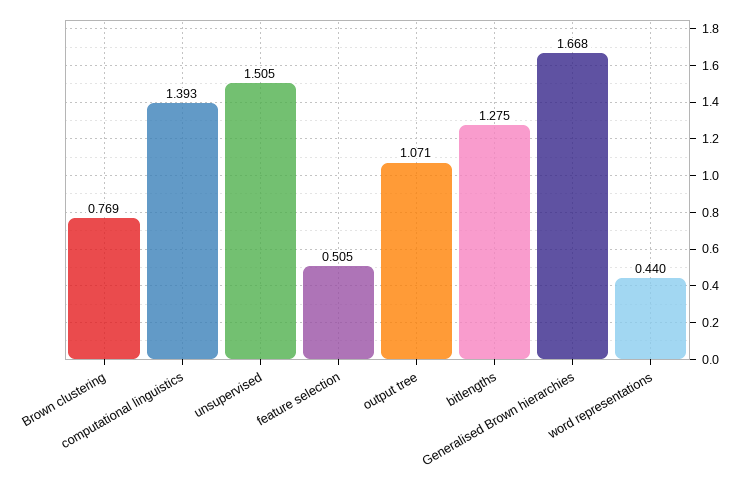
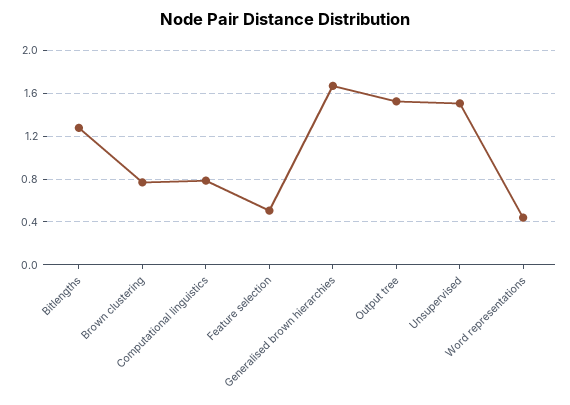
  {
    "Brown clustering": 0.769,
-   "computational linguistics": 1.393,
+   "computational linguistics": 0.8,
    "unsupervised": 1.505,
    "feature selection": 0.505,
-   "output tree": 1.071,
+   "output tree": 1.5,
    "bitlengths": 1.275,
    "Generalised Brown hierarchies": 1.668,
    "word representations": 0.44
  }

